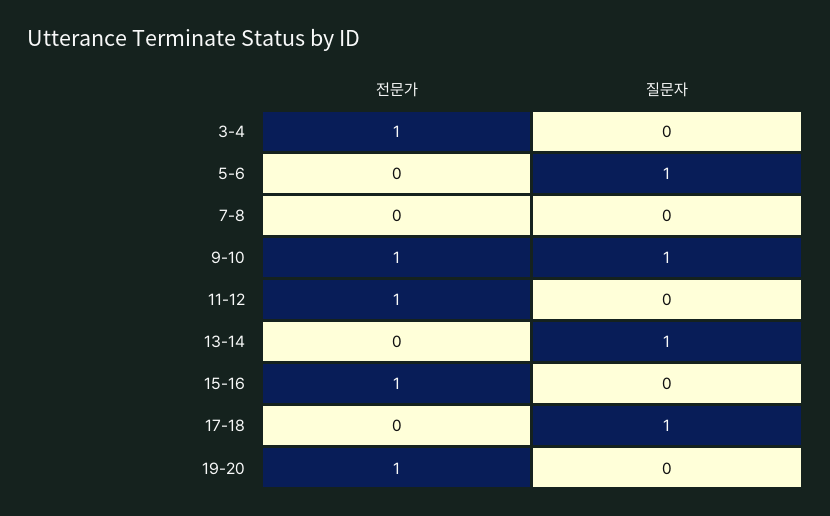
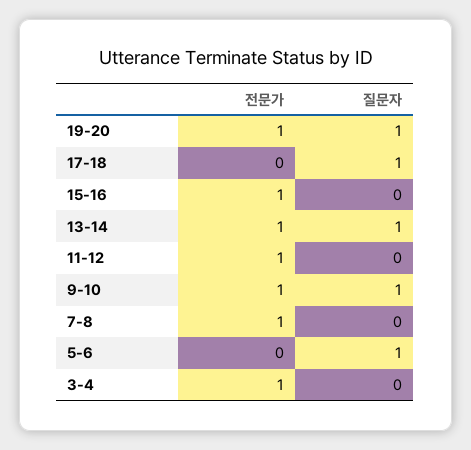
  {
    "전문가": {
      "3-4": 1,
      "5-6": 0,
-     "7-8": 0,
+     "7-8": 1,
      "9-10": 1,
      "11-12": 1,
-     "13-14": 0,
+     "13-14": 1,
      "15-16": 1,
      "17-18": 0,
      "19-20": 1
    },
    "질문자": {
      "3-4": 0,
      "5-6": 1,
      "7-8": 0,
      "9-10": 1,
      "11-12": 0,
      "13-14": 1,
      "15-16": 0,
      "17-18": 1,
-     "19-20": 0
+     "19-20": 1
    }
  }

